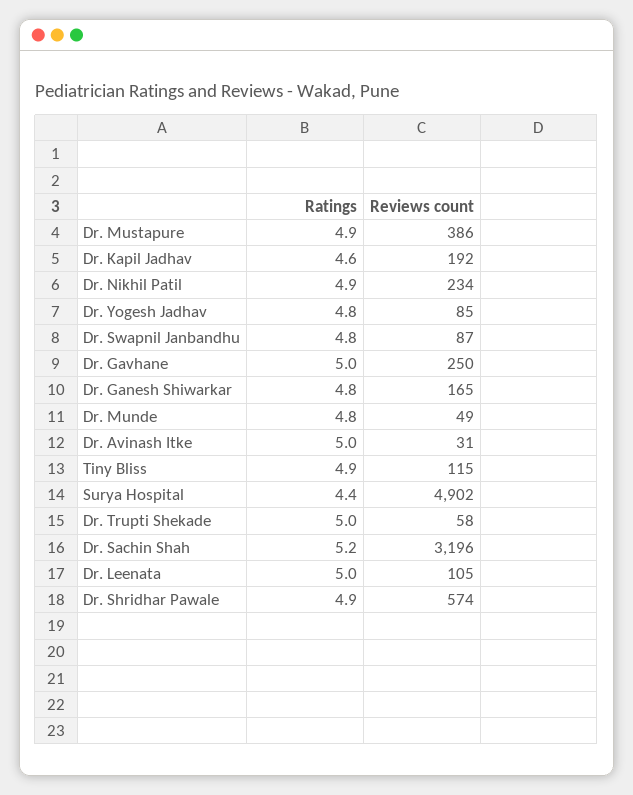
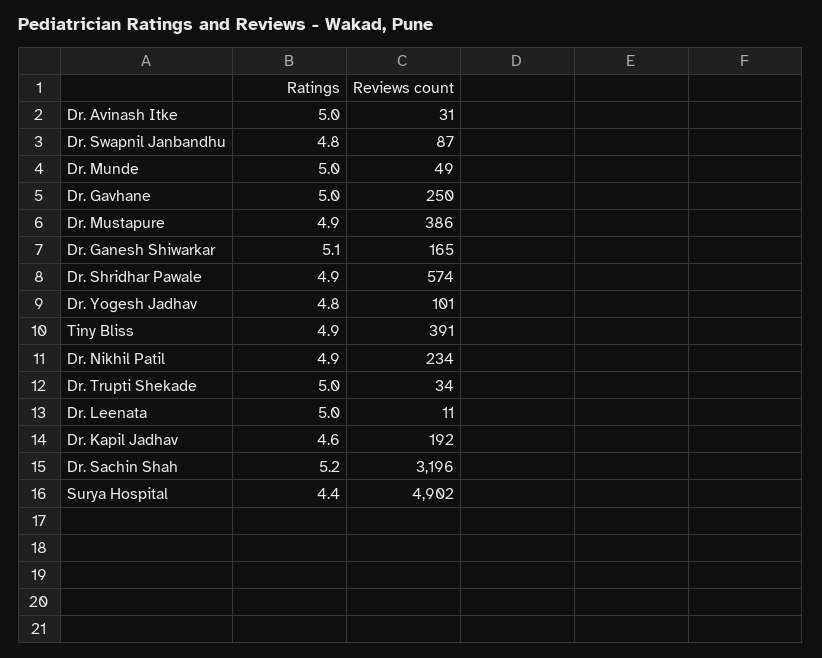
  {
    "Ratings": {
      "Dr. Mustapure": 4.9,
      "Dr. Kapil Jadhav": 4.6,
      "Dr. Nikhil Patil": 4.9,
      "Dr. Yogesh Jadhav": 4.8,
      "Dr. Swapnil Janbandhu": 4.8,
      "Dr. Gavhane": 5,
-     "Dr. Ganesh Shiwarkar": 4.8,
+     "Dr. Ganesh Shiwarkar": 5.1,
-     "Dr. Munde": 4.8,
+     "Dr. Munde": 5,
      "Dr. Avinash Itke": 5,
      "Tiny Bliss": 4.9,
      "Surya Hospital": 4.4,
      "Dr. Trupti Shekade": 5,
      "Dr. Sachin Shah": 5.2,
      "Dr. Leenata": 5,
      "Dr. Shridhar Pawale": 4.9
    },
    "Reviews count": {
      "Dr. Mustapure": 386,
      "Dr. Kapil Jadhav": 192,
      "Dr. Nikhil Patil": 234,
-     "Dr. Yogesh Jadhav": 85,
+     "Dr. Yogesh Jadhav": 101,
      "Dr. Swapnil Janbandhu": 87,
      "Dr. Gavhane": 250,
      "Dr. Ganesh Shiwarkar": 165,
      "Dr. Munde": 49,
      "Dr. Avinash Itke": 31,
-     "Tiny Bliss": 115,
+     "Tiny Bliss": 391,
      "Surya Hospital": 4902,
-     "Dr. Trupti Shekade": 58,
+     "Dr. Trupti Shekade": 34,
      "Dr. Sachin Shah": 3196,
-     "Dr. Leenata": 105,
+     "Dr. Leenata": 11,
      "Dr. Shridhar Pawale": 574
    }
  }

